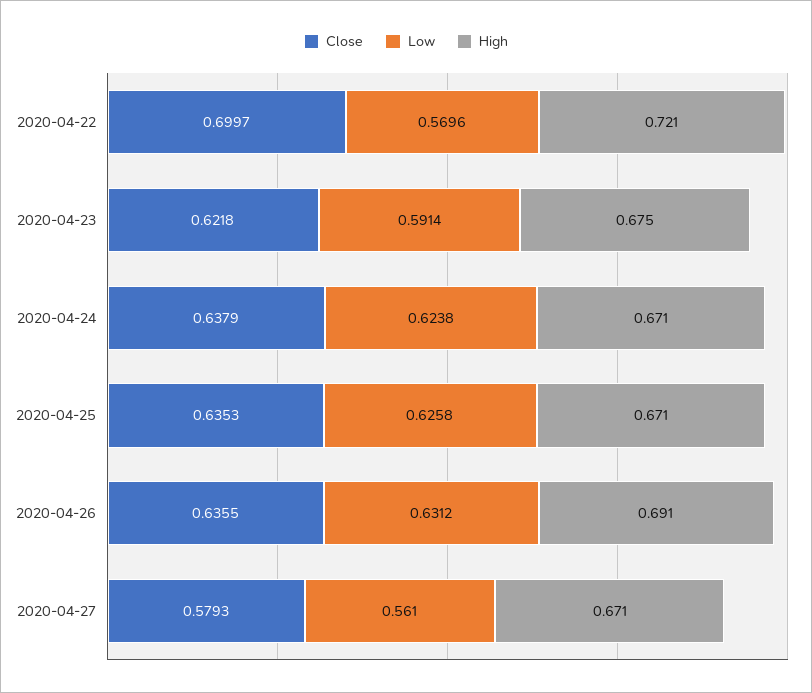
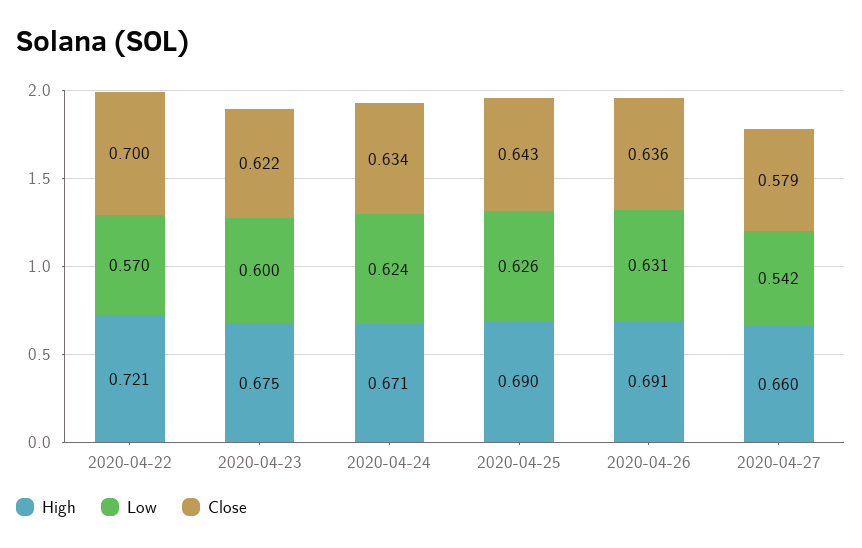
  {
    "Close": {
      "2020-04-22": 0.6997,
      "2020-04-23": 0.6218,
-     "2020-04-24": 0.6379,
+     "2020-04-24": 0.634,
-     "2020-04-25": 0.6353,
+     "2020-04-25": 0.643,
      "2020-04-26": 0.6355,
      "2020-04-27": 0.5793
    },
    "Low": {
      "2020-04-22": 0.5696,
-     "2020-04-23": 0.5914,
+     "2020-04-23": 0.6,
      "2020-04-24": 0.6238,
      "2020-04-25": 0.6258,
      "2020-04-26": 0.6312,
-     "2020-04-27": 0.561
+     "2020-04-27": 0.542
    },
    "High": {
      "2020-04-22": 0.721,
      "2020-04-23": 0.675,
      "2020-04-24": 0.671,
-     "2020-04-25": 0.671,
+     "2020-04-25": 0.69,
      "2020-04-26": 0.691,
-     "2020-04-27": 0.671
+     "2020-04-27": 0.66
    }
  }

